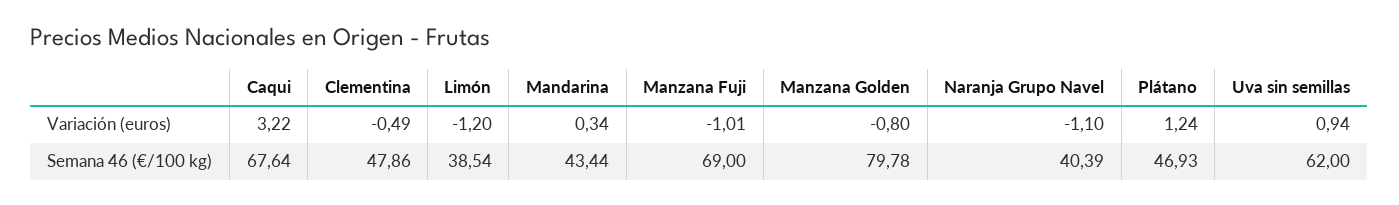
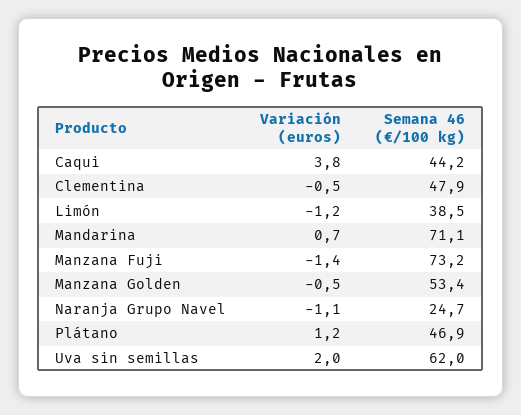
  {
    "Caqui": {
-     "Variación (euros)": 3.22,
+     "Variación (euros)": 3.8,
-     "Semana 46 (€/100 kg)": 67.64
+     "Semana 46 (€/100 kg)": 44.2
    },
    "Clementina": {
      "Variación (euros)": -0.49,
      "Semana 46 (€/100 kg)": 47.86
    },
    "Limón": {
      "Variación (euros)": -1.2,
      "Semana 46 (€/100 kg)": 38.54
    },
    "Mandarina": {
-     "Variación (euros)": 0.34,
+     "Variación (euros)": 0.7,
-     "Semana 46 (€/100 kg)": 43.44
+     "Semana 46 (€/100 kg)": 71.1
    },
    "Manzana Fuji": {
-     "Variación (euros)": -1.01,
+     "Variación (euros)": -1.4,
-     "Semana 46 (€/100 kg)": 69
+     "Semana 46 (€/100 kg)": 73.2
    },
    "Manzana Golden": {
-     "Variación (euros)": -0.8,
+     "Variación (euros)": -0.5,
-     "Semana 46 (€/100 kg)": 79.78
+     "Semana 46 (€/100 kg)": 53.4
    },
    "Naranja Grupo Navel": {
      "Variación (euros)": -1.1,
-     "Semana 46 (€/100 kg)": 40.39
+     "Semana 46 (€/100 kg)": 24.7
    },
    "Plátano": {
      "Variación (euros)": 1.24,
      "Semana 46 (€/100 kg)": 46.93
    },
    "Uva sin semillas": {
-     "Variación (euros)": 0.94,
+     "Variación (euros)": 2,
      "Semana 46 (€/100 kg)": 62
    }
  }

